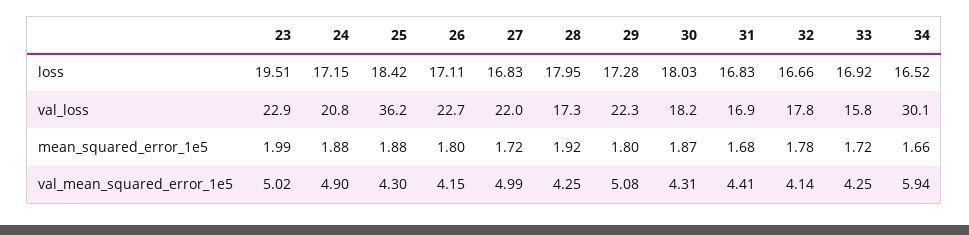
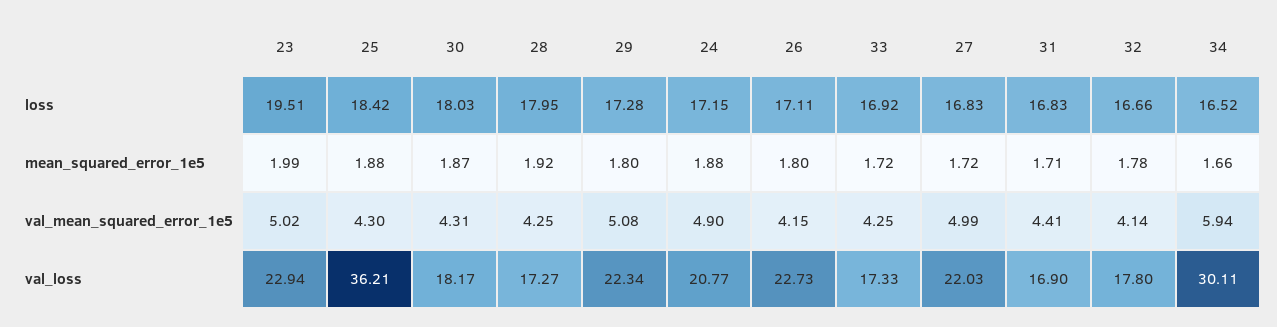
  {
    "23": {
      "loss": 19.51,
      "val_loss": 22.94,
      "mean_squared_error_1e5": 1.99,
      "val_mean_squared_error_1e5": 5.02
    },
    "24": {
      "loss": 17.15,
      "val_loss": 20.77,
      "mean_squared_error_1e5": 1.88,
      "val_mean_squared_error_1e5": 4.9
    },
    "25": {
      "loss": 18.42,
      "val_loss": 36.21,
      "mean_squared_error_1e5": 1.88,
      "val_mean_squared_error_1e5": 4.3
    },
    "26": {
      "loss": 17.11,
      "val_loss": 22.73,
      "mean_squared_error_1e5": 1.8,
      "val_mean_squared_error_1e5": 4.15
    },
    "27": {
      "loss": 16.83,
      "val_loss": 22.03,
      "mean_squared_error_1e5": 1.72,
      "val_mean_squared_error_1e5": 4.99
    },
    "28": {
      "loss": 17.95,
      "val_loss": 17.27,
      "mean_squared_error_1e5": 1.92,
      "val_mean_squared_error_1e5": 4.25
    },
    "29": {
      "loss": 17.28,
      "val_loss": 22.34,
      "mean_squared_error_1e5": 1.8,
      "val_mean_squared_error_1e5": 5.08
    },
    "30": {
      "loss": 18.03,
      "val_loss": 18.17,
      "mean_squared_error_1e5": 1.87,
      "val_mean_squared_error_1e5": 4.31
    },
    "31": {
      "loss": 16.83,
      "val_loss": 16.9,
-     "mean_squared_error_1e5": 1.68,
+     "mean_squared_error_1e5": 1.71,
      "val_mean_squared_error_1e5": 4.41
    },
    "32": {
      "loss": 16.66,
      "val_loss": 17.8,
      "mean_squared_error_1e5": 1.78,
      "val_mean_squared_error_1e5": 4.14
    },
    "33": {
      "loss": 16.92,
-     "val_loss": 15.8,
+     "val_loss": 17.33,
      "mean_squared_error_1e5": 1.72,
      "val_mean_squared_error_1e5": 4.25
    },
    "34": {
      "loss": 16.52,
      "val_loss": 30.11,
      "mean_squared_error_1e5": 1.66,
      "val_mean_squared_error_1e5": 5.94
    }
  }

